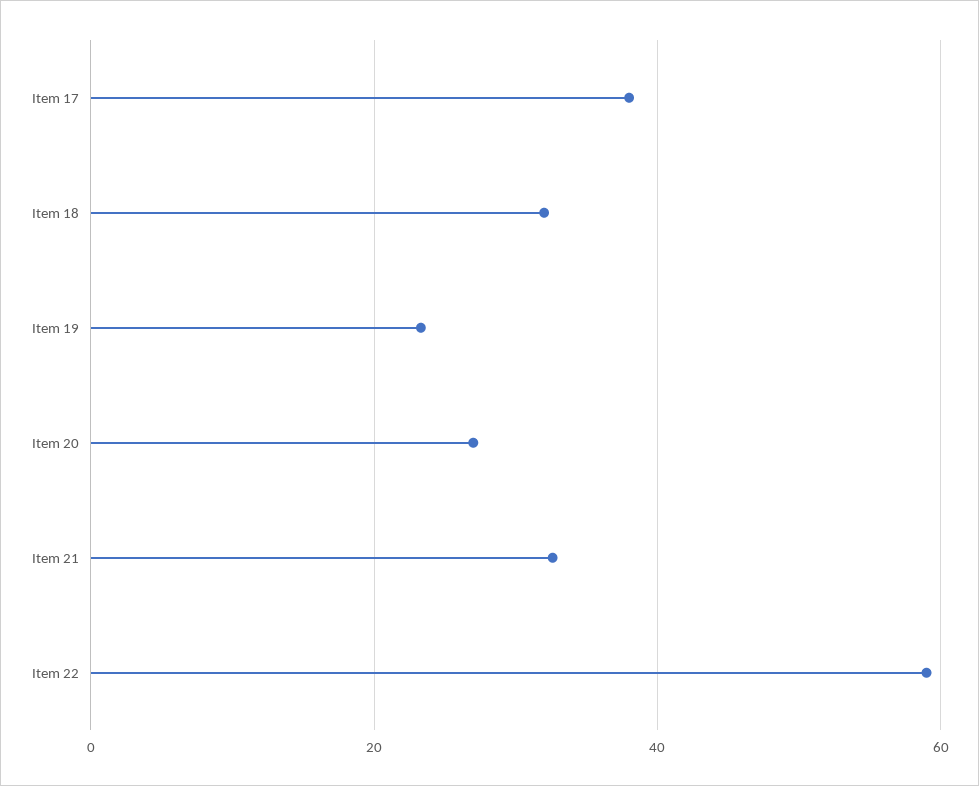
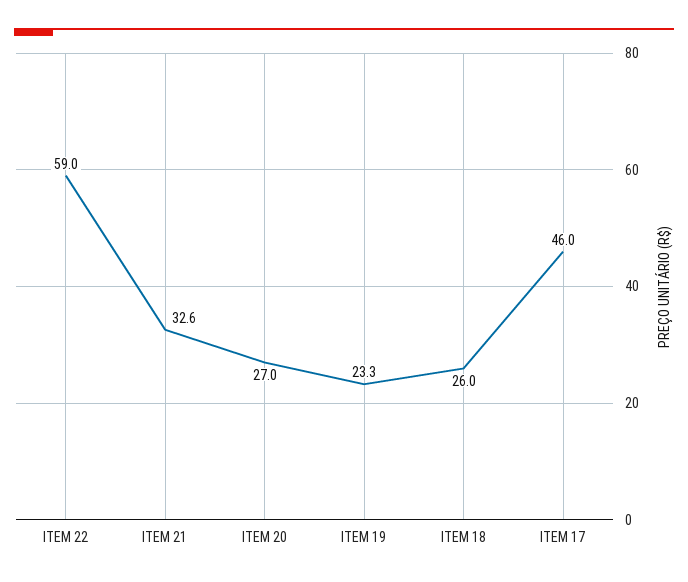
  {
-   "Item 17": 38,
+   "Item 17": 46,
-   "Item 18": 32,
+   "Item 18": 26,
    "Item 19": 23.3,
    "Item 20": 27,
    "Item 21": 32.6,
    "Item 22": 59
  }

